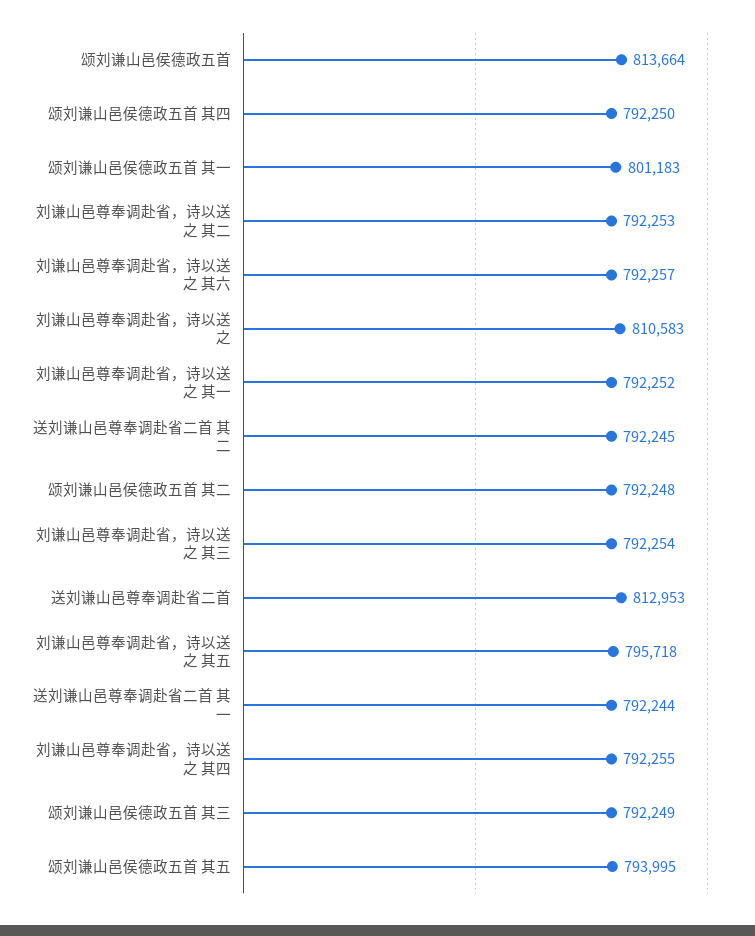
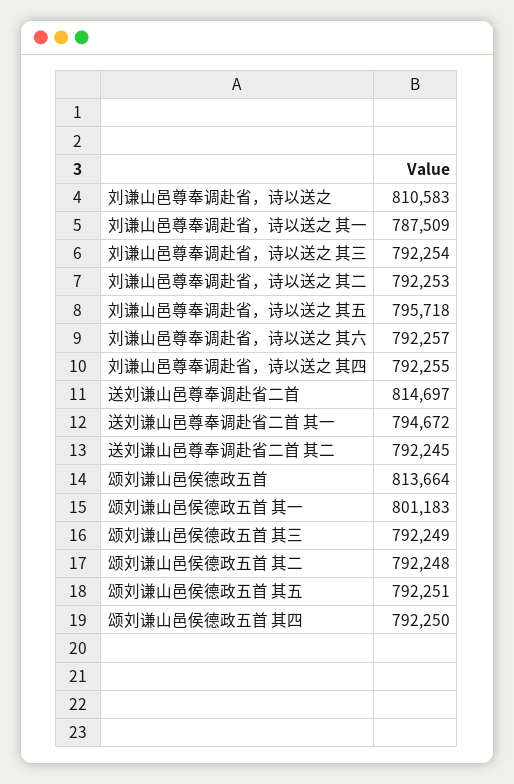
  {
    "颂刘谦山邑侯德政五首": 813664,
    "颂刘谦山邑侯德政五首 其四": 792250,
    "颂刘谦山邑侯德政五首 其一": 801183,
    "刘谦山邑尊奉调赴省，诗以送之 其二": 792253,
    "刘谦山邑尊奉调赴省，诗以送之 其六": 792257,
    "刘谦山邑尊奉调赴省，诗以送之": 810583,
-   "刘谦山邑尊奉调赴省，诗以送之 其一": 792252,
+   "刘谦山邑尊奉调赴省，诗以送之 其一": 787509,
    "送刘谦山邑尊奉调赴省二首 其二": 792245,
    "颂刘谦山邑侯德政五首 其二": 792248,
    "刘谦山邑尊奉调赴省，诗以送之 其三": 792254,
-   "送刘谦山邑尊奉调赴省二首": 812953,
+   "送刘谦山邑尊奉调赴省二首": 814697,
    "刘谦山邑尊奉调赴省，诗以送之 其五": 795718,
-   "送刘谦山邑尊奉调赴省二首 其一": 792244,
+   "送刘谦山邑尊奉调赴省二首 其一": 794672,
    "刘谦山邑尊奉调赴省，诗以送之 其四": 792255,
    "颂刘谦山邑侯德政五首 其三": 792249,
-   "颂刘谦山邑侯德政五首 其五": 793995
+   "颂刘谦山邑侯德政五首 其五": 792251
  }

